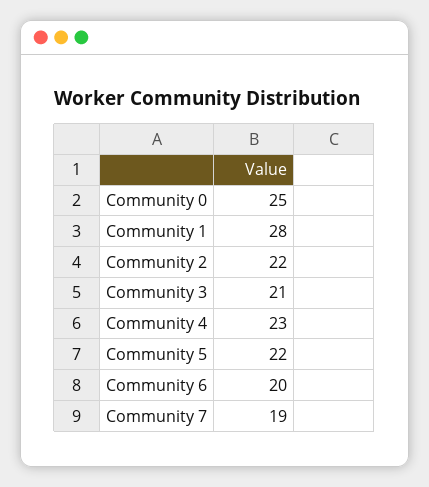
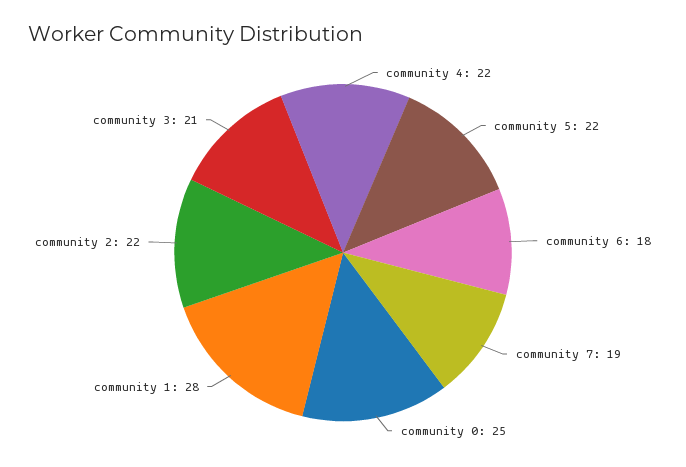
  {
    "Community 0": 25,
    "Community 1": 28,
    "Community 2": 22,
    "Community 3": 21,
-   "Community 4": 23,
+   "Community 4": 22,
    "Community 5": 22,
-   "Community 6": 20,
+   "Community 6": 18,
    "Community 7": 19
  }

